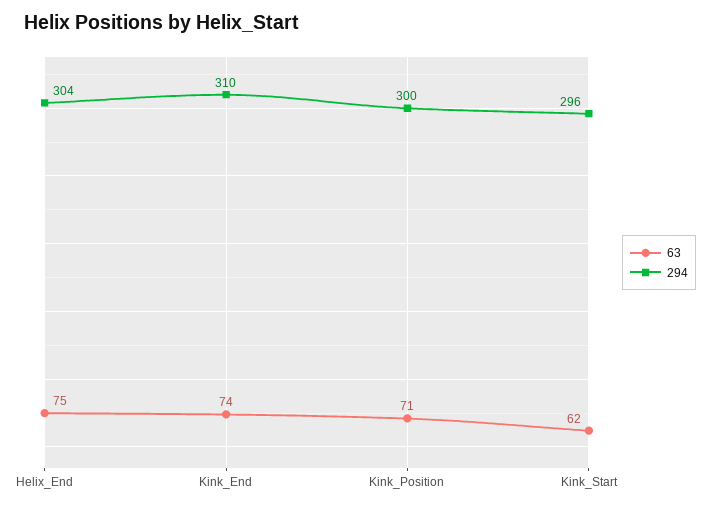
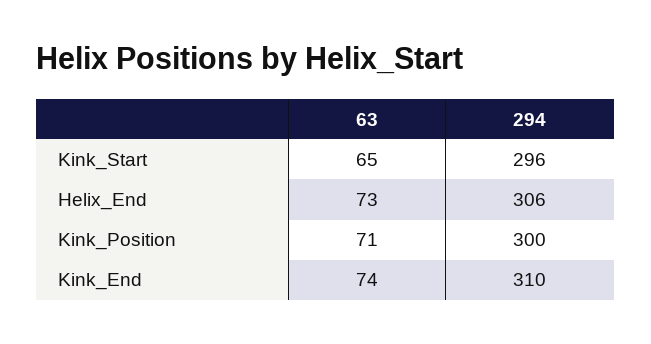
  {
    "63": {
-     "Helix_End": 75,
+     "Helix_End": 73,
      "Kink_End": 74,
      "Kink_Position": 71,
-     "Kink_Start": 62
+     "Kink_Start": 65
    },
    "294": {
-     "Helix_End": 304,
+     "Helix_End": 306,
      "Kink_End": 310,
      "Kink_Position": 300,
      "Kink_Start": 296
    }
  }

